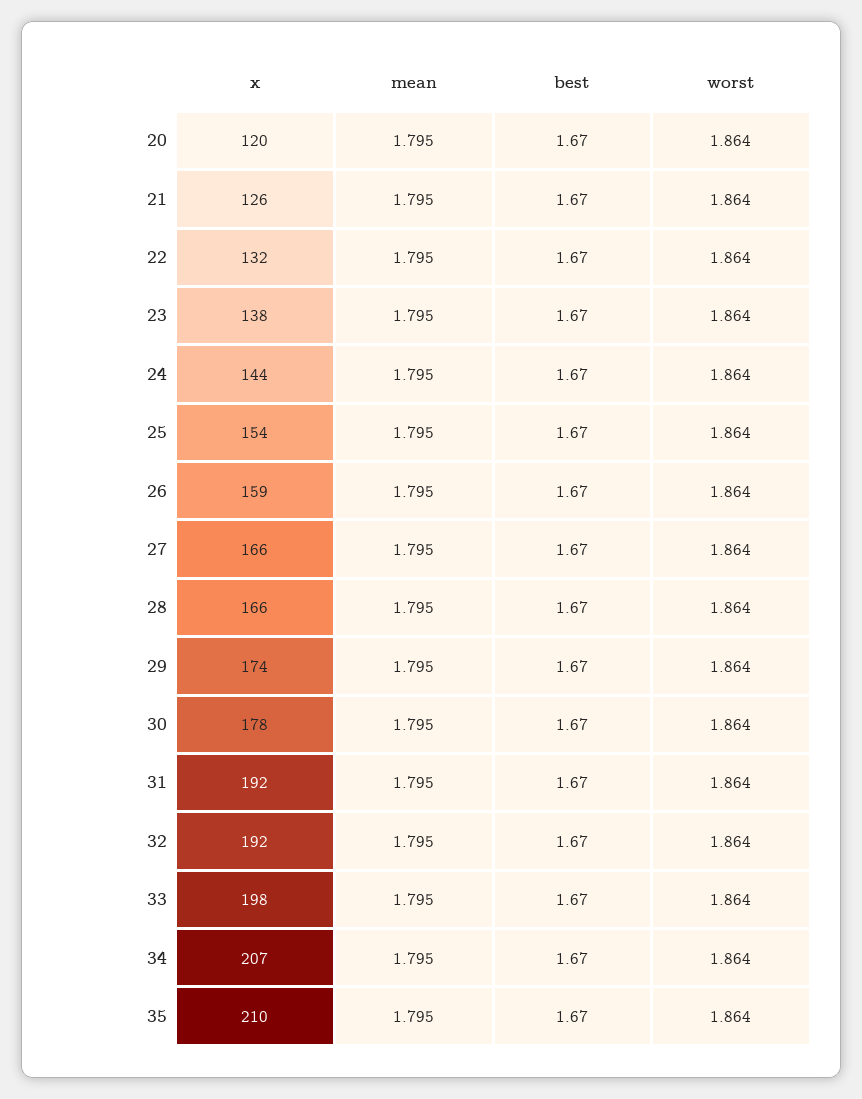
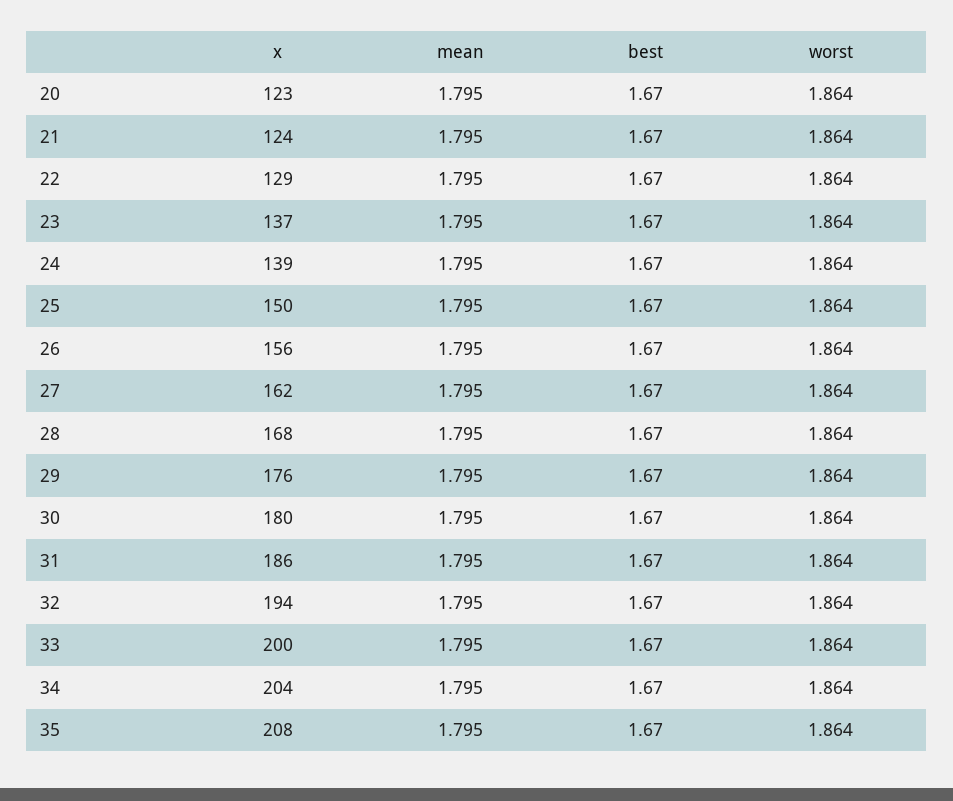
  {
    "x": {
-     "20": 120,
+     "20": 123,
-     "21": 126,
+     "21": 124,
-     "22": 132,
+     "22": 129,
-     "23": 138,
+     "23": 137,
-     "24": 144,
+     "24": 139,
-     "25": 154,
+     "25": 150,
-     "26": 159,
+     "26": 156,
-     "27": 166,
+     "27": 162,
-     "28": 166,
+     "28": 168,
-     "29": 174,
+     "29": 176,
-     "30": 178,
+     "30": 180,
-     "31": 192,
+     "31": 186,
-     "32": 192,
+     "32": 194,
-     "33": 198,
+     "33": 200,
-     "34": 207,
+     "34": 204,
-     "35": 210
+     "35": 208
    },
    "mean": {
      "20": 1.795,
      "21": 1.795,
      "22": 1.795,
      "23": 1.795,
      "24": 1.795,
      "25": 1.795,
      "26": 1.795,
      "27": 1.795,
      "28": 1.795,
      "29": 1.795,
      "30": 1.795,
      "31": 1.795,
      "32": 1.795,
      "33": 1.795,
      "34": 1.795,
      "35": 1.795
    },
    "best": {
      "20": 1.67,
      "21": 1.67,
      "22": 1.67,
      "23": 1.67,
      "24": 1.67,
      "25": 1.67,
      "26": 1.67,
      "27": 1.67,
      "28": 1.67,
      "29": 1.67,
      "30": 1.67,
      "31": 1.67,
      "32": 1.67,
      "33": 1.67,
      "34": 1.67,
      "35": 1.67
    },
    "worst": {
      "20": 1.864,
      "21": 1.864,
      "22": 1.864,
      "23": 1.864,
      "24": 1.864,
      "25": 1.864,
      "26": 1.864,
      "27": 1.864,
      "28": 1.864,
      "29": 1.864,
      "30": 1.864,
      "31": 1.864,
      "32": 1.864,
      "33": 1.864,
      "34": 1.864,
      "35": 1.864
    }
  }

